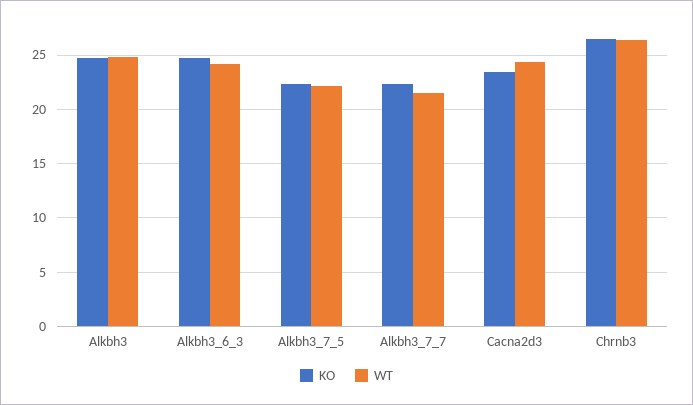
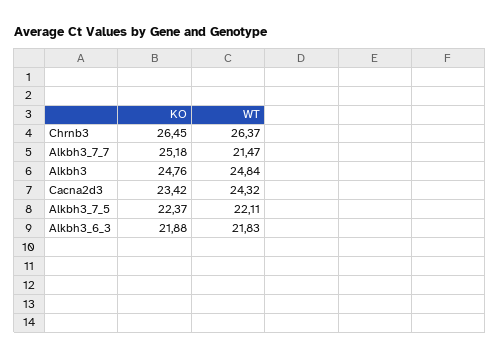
  {
    "KO": {
      "Alkbh3": 24.76,
-     "Alkbh3_6_3": 25,
+     "Alkbh3_6_3": 21.88,
      "Alkbh3_7_5": 22.37,
-     "Alkbh3_7_7": 22,
+     "Alkbh3_7_7": 25.18,
      "Cacna2d3": 23.42,
      "Chrnb3": 26.45
    },
    "WT": {
      "Alkbh3": 24.84,
-     "Alkbh3_6_3": 24,
+     "Alkbh3_6_3": 21.83,
      "Alkbh3_7_5": 22.11,
      "Alkbh3_7_7": 21.47,
      "Cacna2d3": 24.32,
      "Chrnb3": 26.37
    }
  }

